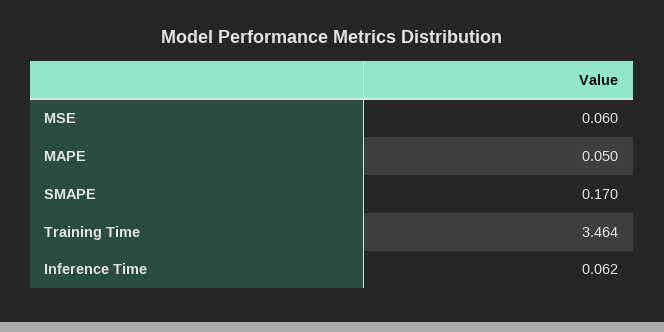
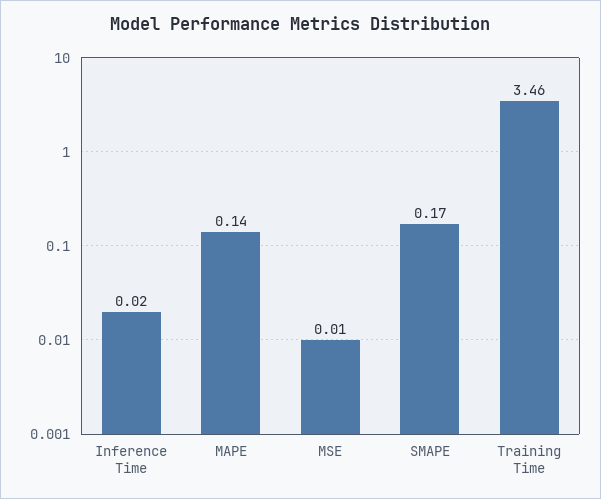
  {
-   "MSE": 0.06,
+   "MSE": 0.01,
-   "MAPE": 0.05,
+   "MAPE": 0.14,
    "SMAPE": 0.17,
    "Training Time": 3.464,
-   "Inference Time": 0.062
+   "Inference Time": 0.02
  }

